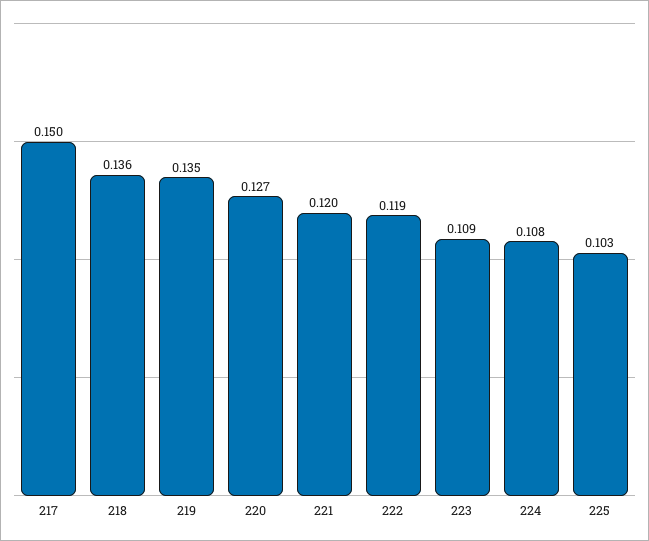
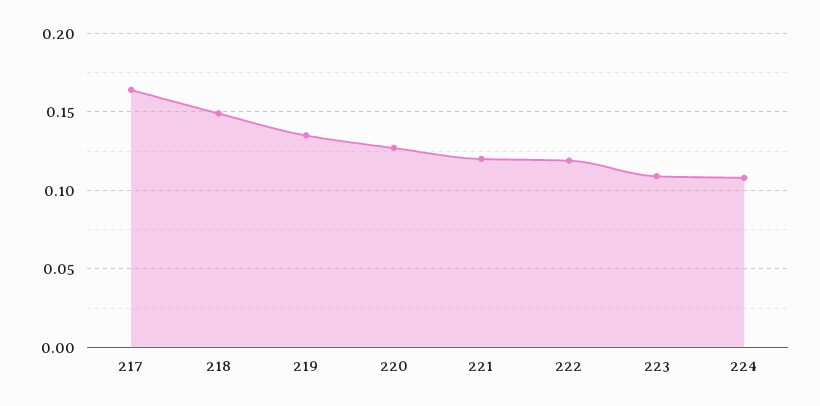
  {
-   "217": 0.15,
+   "217": 0.165,
-   "218": 0.136,
+   "218": 0.15,
    "219": 0.135,
    "220": 0.127,
    "221": 0.12,
    "222": 0.119,
    "223": 0.109,
-   "224": 0.108,
+   "224": 0.108
-   "225": 0.103
  }

